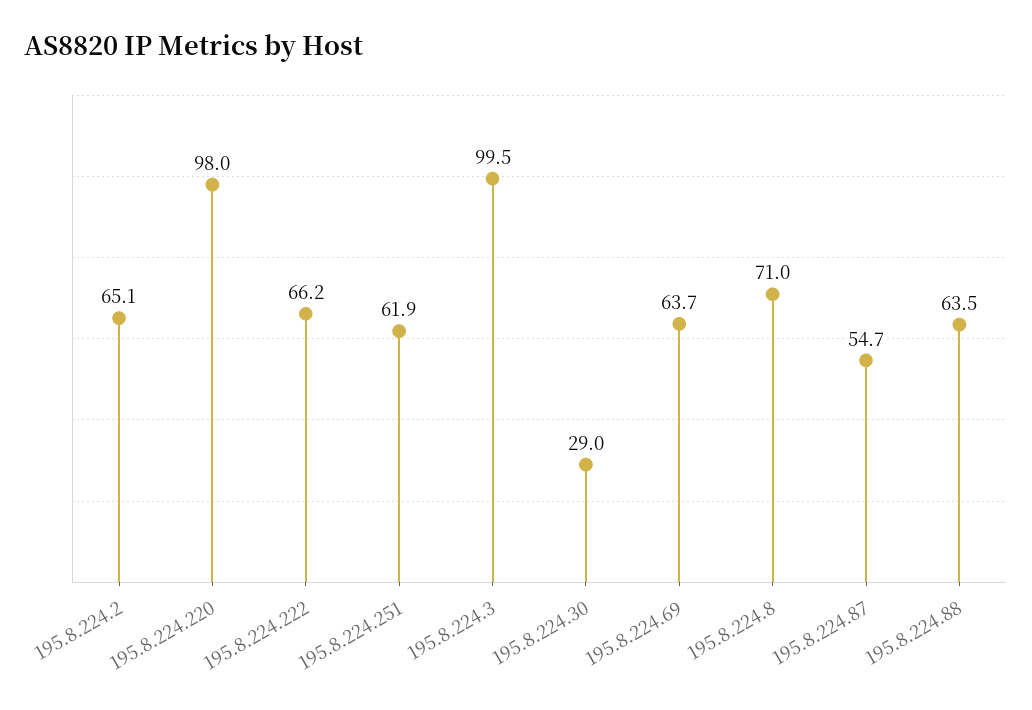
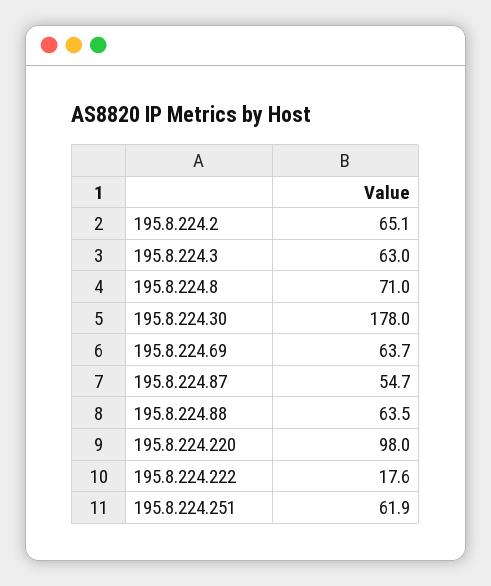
  {
    "195.8.224.2": 65.1,
    "195.8.224.220": 98,
-   "195.8.224.222": 66.2,
+   "195.8.224.222": 17.6,
    "195.8.224.251": 61.9,
-   "195.8.224.3": 99.5,
+   "195.8.224.3": 63,
-   "195.8.224.30": 29,
+   "195.8.224.30": 178,
    "195.8.224.69": 63.7,
    "195.8.224.8": 71,
    "195.8.224.87": 54.7,
    "195.8.224.88": 63.5
  }

